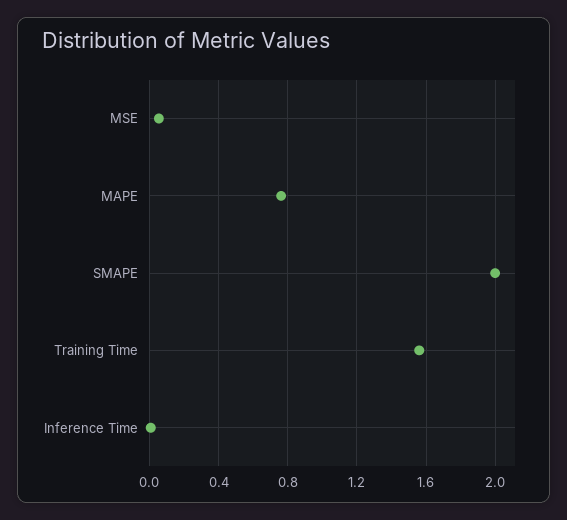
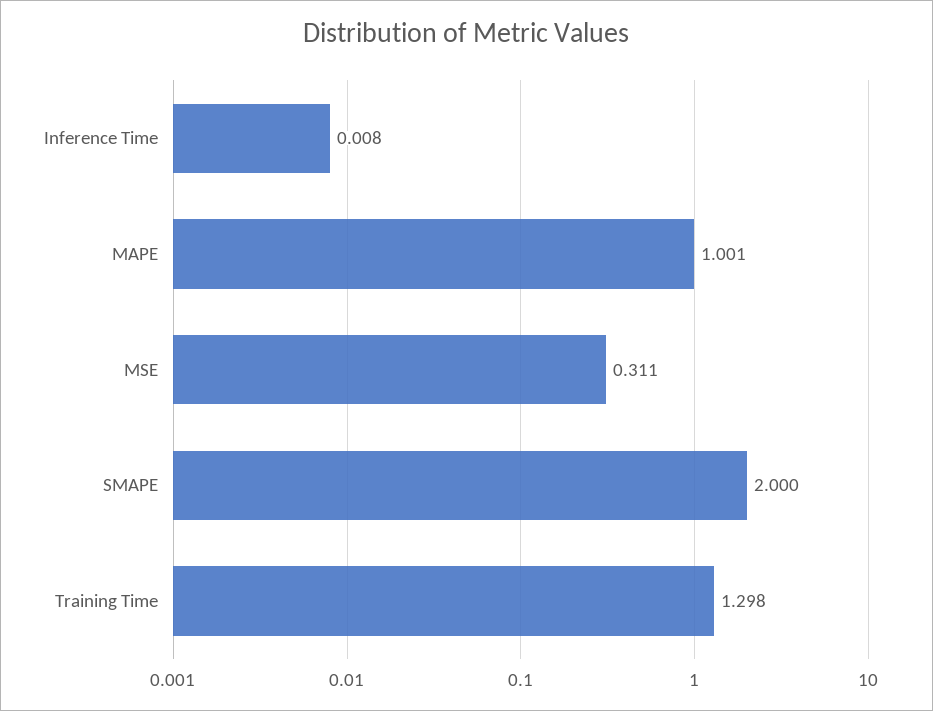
  {
-   "MSE": 0.05,
+   "MSE": 0.311,
-   "MAPE": 0.75,
+   "MAPE": 1.001,
    "SMAPE": 2,
-   "Training Time": 1.55,
+   "Training Time": 1.298,
    "Inference Time": 0.008
  }

